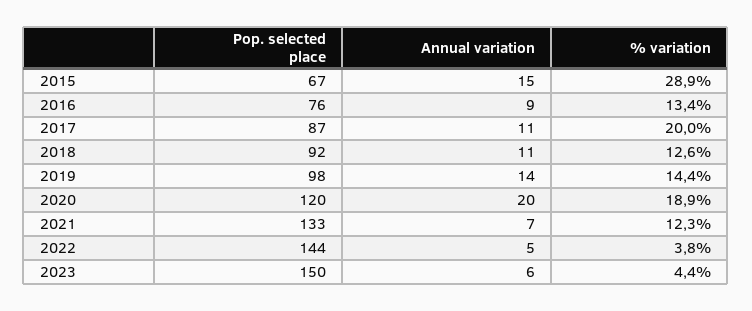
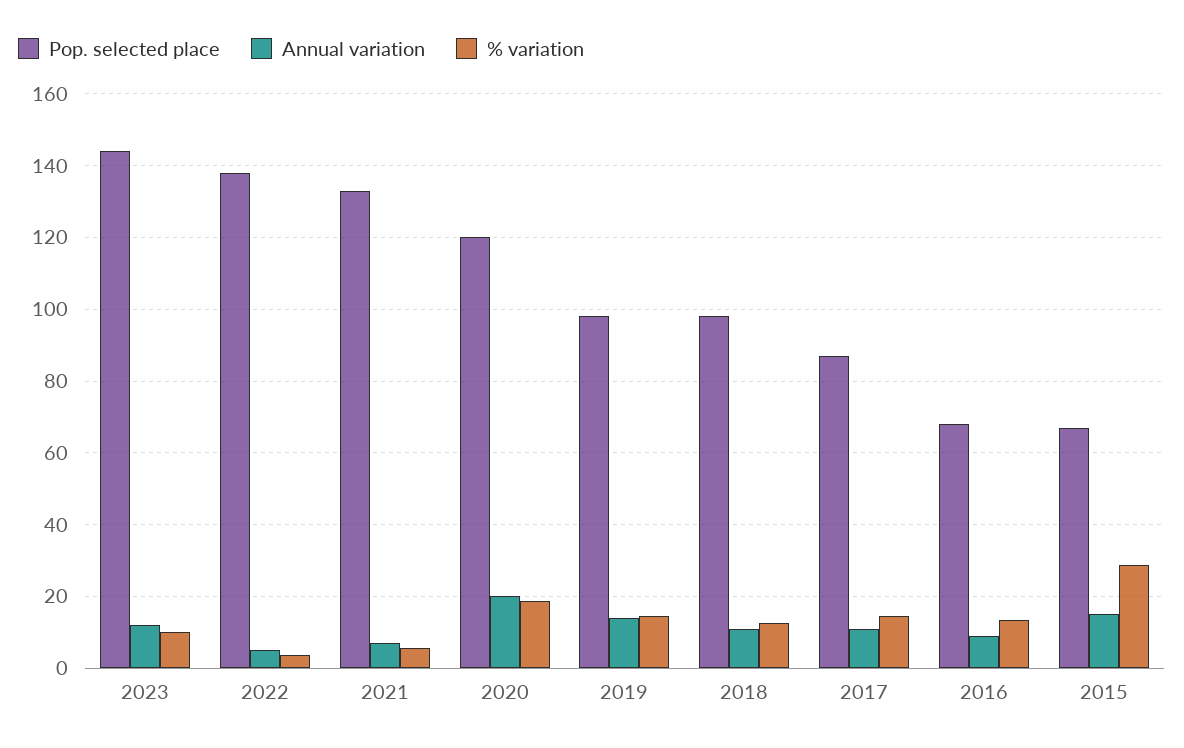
  {
    "Pop. selected place": {
      "2015": 67,
-     "2016": 76,
+     "2016": 68,
      "2017": 87,
-     "2018": 92,
+     "2018": 98,
      "2019": 98,
      "2020": 120,
      "2021": 133,
-     "2022": 144,
+     "2022": 138,
-     "2023": 150
+     "2023": 144
    },
    "Annual variation": {
      "2015": 15,
      "2016": 9,
      "2017": 11,
      "2018": 11,
      "2019": 14,
      "2020": 20,
      "2021": 7,
      "2022": 5,
-     "2023": 6
+     "2023": 12
    },
    "% variation": {
      "2015": 28.9,
      "2016": 13.4,
-     "2017": 20,
+     "2017": 14,
      "2018": 12.6,
      "2019": 14.4,
      "2020": 18.9,
-     "2021": 12.3,
+     "2021": 6,
      "2022": 3.8,
-     "2023": 4.4
+     "2023": 10
    }
  }

